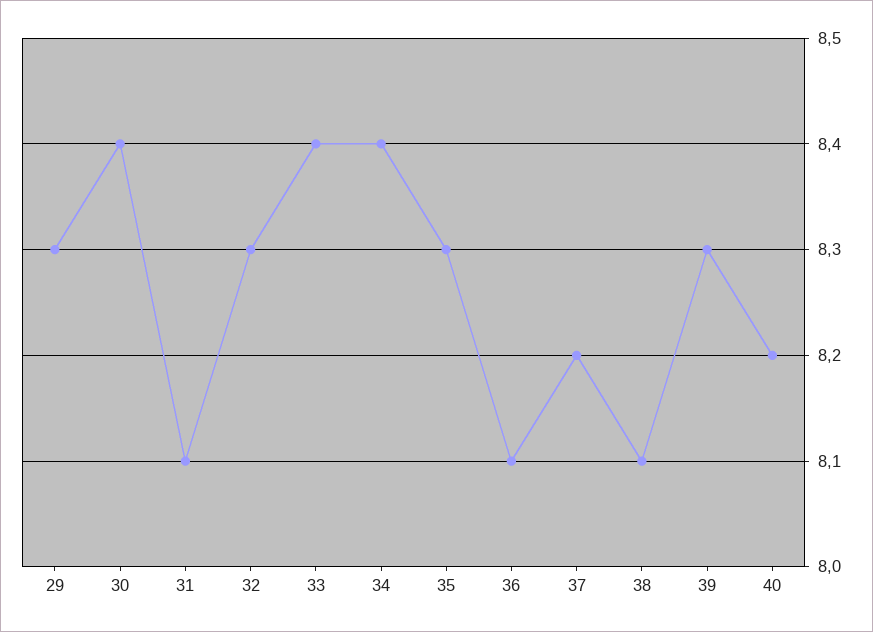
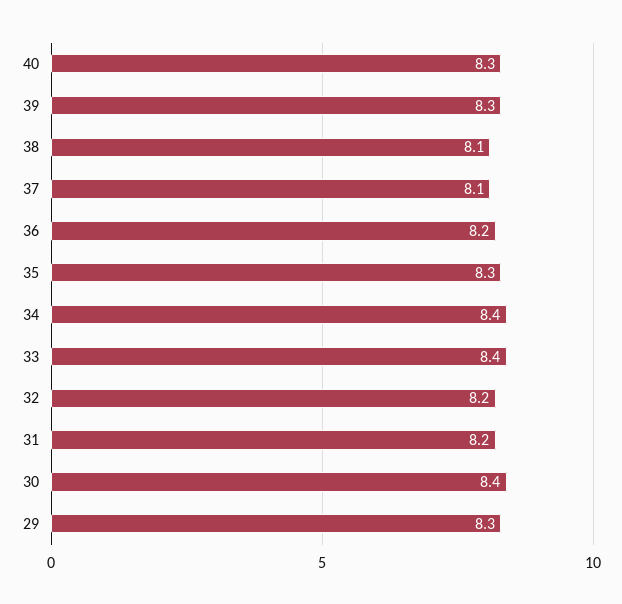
  {
    "29": 8.3,
    "30": 8.4,
-   "31": 8.1,
+   "31": 8.2,
-   "32": 8.3,
+   "32": 8.2,
    "33": 8.4,
    "34": 8.4,
    "35": 8.3,
-   "36": 8.1,
+   "36": 8.2,
-   "37": 8.2,
+   "37": 8.1,
    "38": 8.1,
    "39": 8.3,
-   "40": 8.2
+   "40": 8.3
  }

